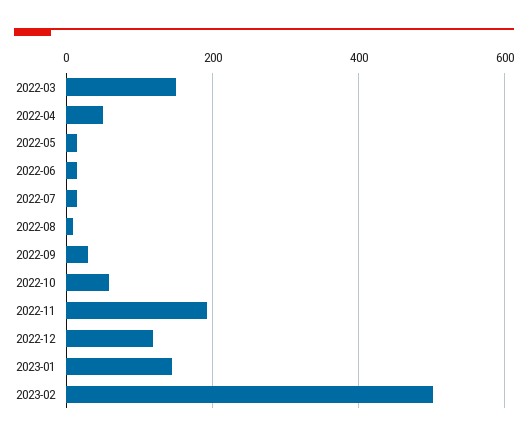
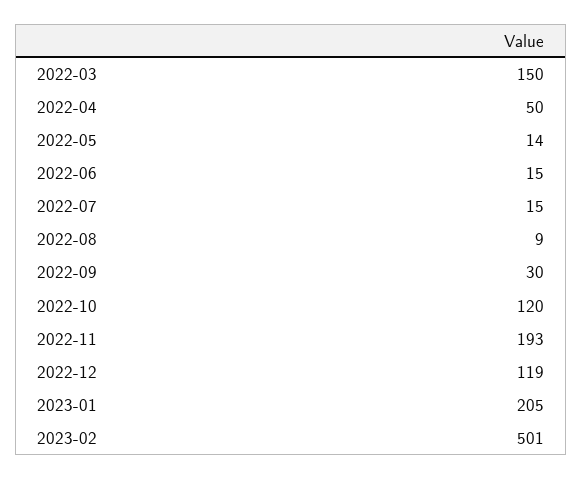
  {
    "2022-03": 150,
    "2022-04": 50,
    "2022-05": 14,
    "2022-06": 15,
    "2022-07": 15,
    "2022-08": 9,
    "2022-09": 30,
-   "2022-10": 60,
+   "2022-10": 120,
    "2022-11": 193,
    "2022-12": 119,
-   "2023-01": 140,
+   "2023-01": 205,
    "2023-02": 501
  }

